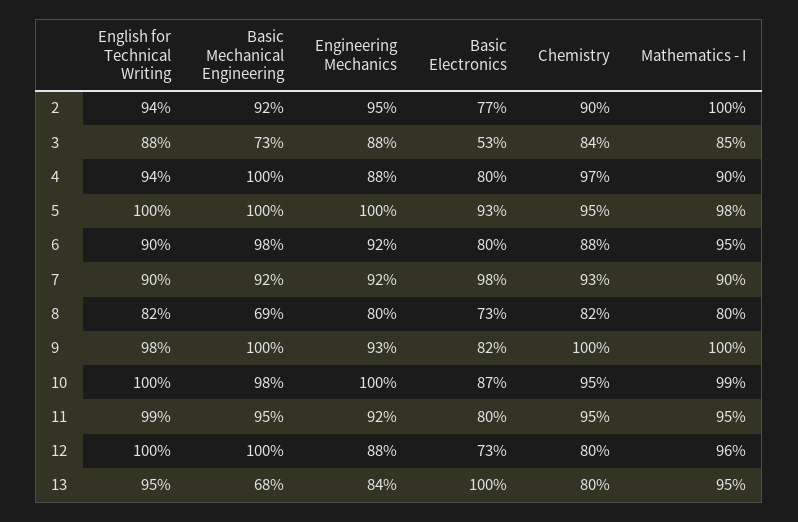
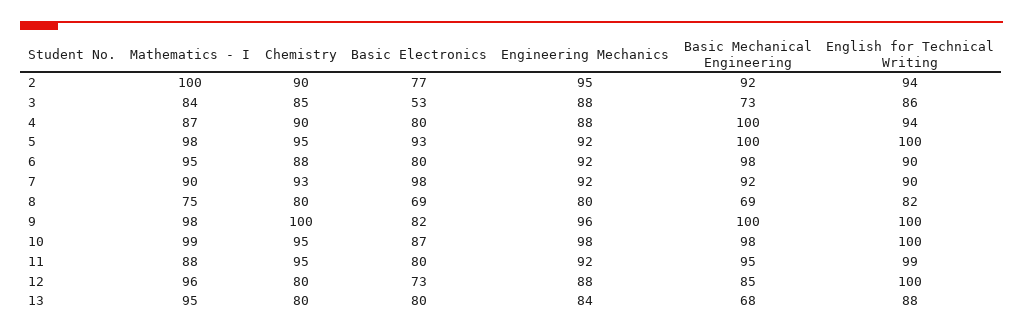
  {
    "English for Technical Writing": {
      "2": 94,
-     "3": 88,
+     "3": 86,
      "4": 94,
      "5": 100,
      "6": 90,
      "7": 90,
      "8": 82,
-     "9": 98,
+     "9": 100,
      "10": 100,
      "11": 99,
      "12": 100,
-     "13": 95
+     "13": 88
    },
    "Basic Mechanical Engineering": {
      "2": 92,
      "3": 73,
      "4": 100,
      "5": 100,
      "6": 98,
      "7": 92,
      "8": 69,
      "9": 100,
      "10": 98,
      "11": 95,
-     "12": 100,
+     "12": 85,
      "13": 68
    },
    "Engineering Mechanics": {
      "2": 95,
      "3": 88,
      "4": 88,
-     "5": 100,
+     "5": 92,
      "6": 92,
      "7": 92,
      "8": 80,
-     "9": 93,
+     "9": 96,
-     "10": 100,
+     "10": 98,
      "11": 92,
      "12": 88,
      "13": 84
    },
    "Basic Electronics": {
      "2": 77,
      "3": 53,
      "4": 80,
      "5": 93,
      "6": 80,
      "7": 98,
-     "8": 73,
+     "8": 69,
      "9": 82,
      "10": 87,
      "11": 80,
      "12": 73,
-     "13": 100
+     "13": 80
    },
    "Chemistry": {
      "2": 90,
-     "3": 84,
+     "3": 85,
-     "4": 97,
+     "4": 90,
      "5": 95,
      "6": 88,
      "7": 93,
-     "8": 82,
+     "8": 80,
      "9": 100,
      "10": 95,
      "11": 95,
      "12": 80,
      "13": 80
    },
    "Mathematics - I": {
      "2": 100,
-     "3": 85,
+     "3": 84,
-     "4": 90,
+     "4": 87,
      "5": 98,
      "6": 95,
      "7": 90,
-     "8": 80,
+     "8": 75,
-     "9": 100,
+     "9": 98,
      "10": 99,
-     "11": 95,
+     "11": 88,
      "12": 96,
      "13": 95
    }
  }

